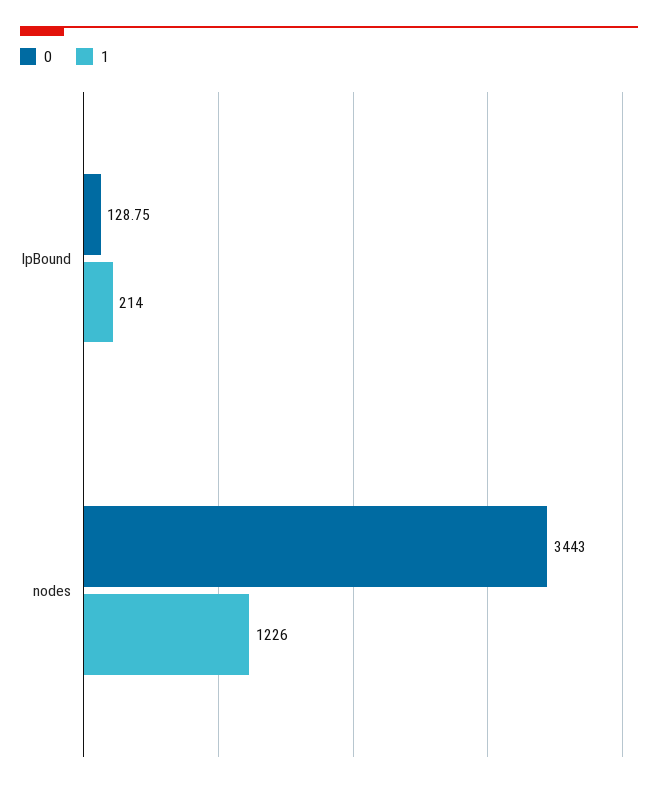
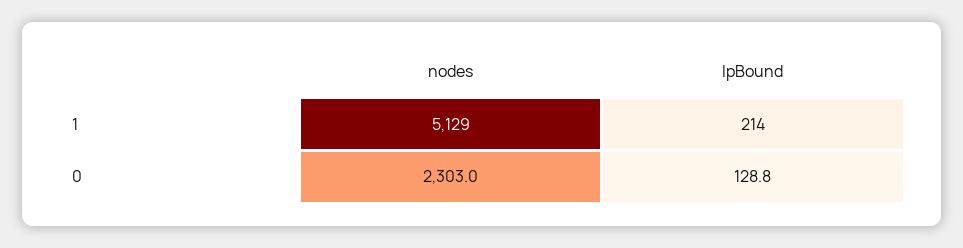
  {
    "0": {
      "lpBound": 128.75,
-     "nodes": 3443
+     "nodes": 2303
    },
    "1": {
      "lpBound": 214,
-     "nodes": 1226
+     "nodes": 5129
    }
  }

